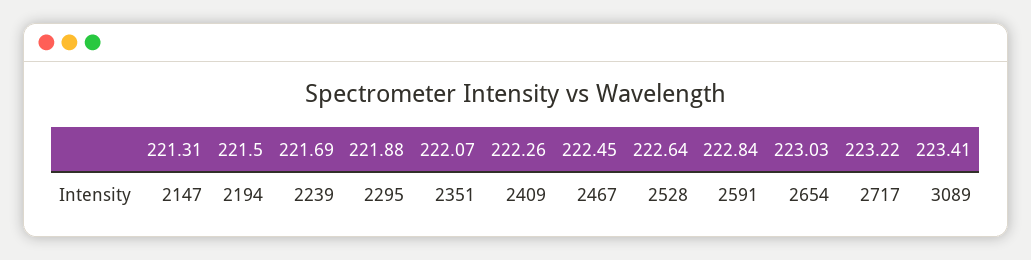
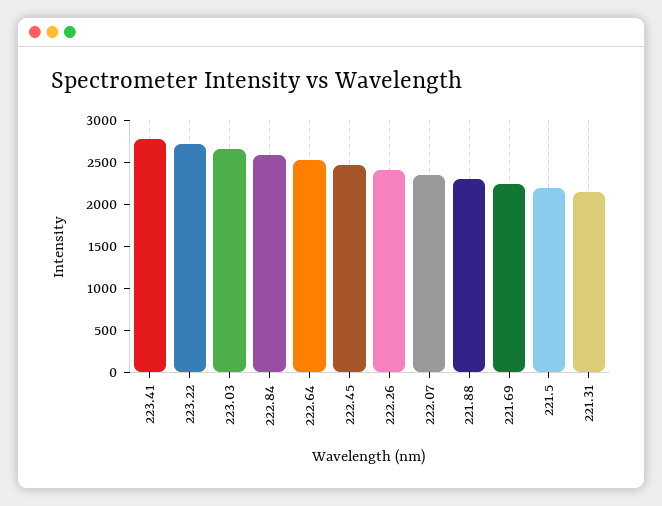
  {
    "221.31": 2147,
    "221.5": 2194,
    "221.69": 2239,
    "221.88": 2295,
    "222.07": 2351,
    "222.26": 2409,
    "222.45": 2467,
    "222.64": 2528,
    "222.84": 2591,
    "223.03": 2654,
    "223.22": 2717,
-   "223.41": 3089
+   "223.41": 2800
  }

